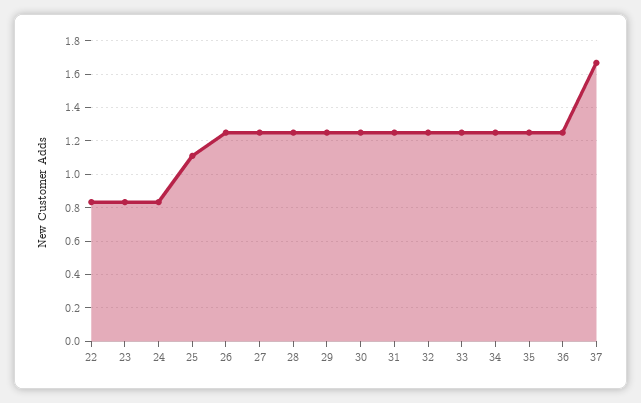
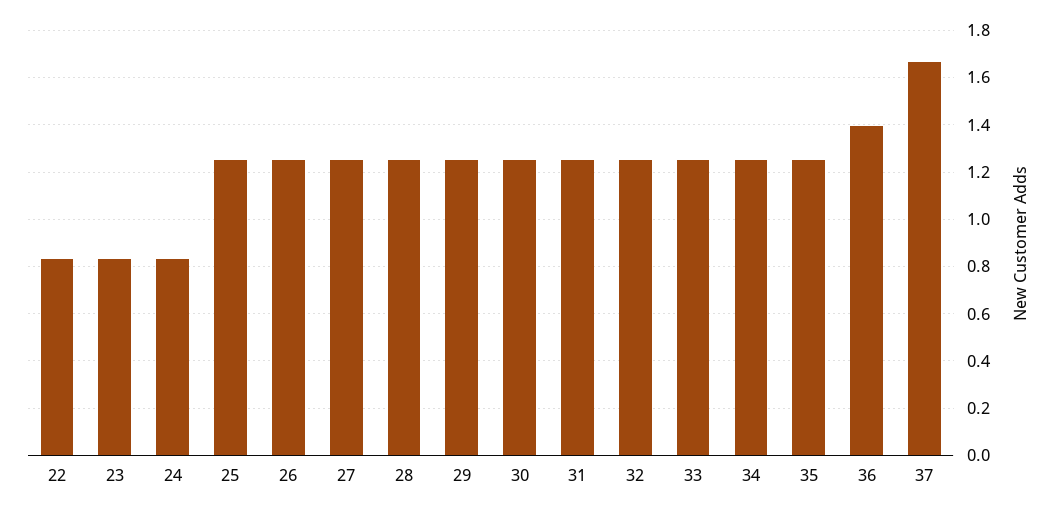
  {
    "22": 0.85,
    "23": 0.85,
    "24": 0.85,
-   "25": 1.1,
+   "25": 1.25,
    "26": 1.25,
    "27": 1.25,
    "28": 1.25,
    "29": 1.25,
    "30": 1.25,
    "31": 1.25,
    "32": 1.25,
    "33": 1.25,
    "34": 1.25,
    "35": 1.25,
-   "36": 1.25,
+   "36": 1.4,
    "37": 1.65
  }

